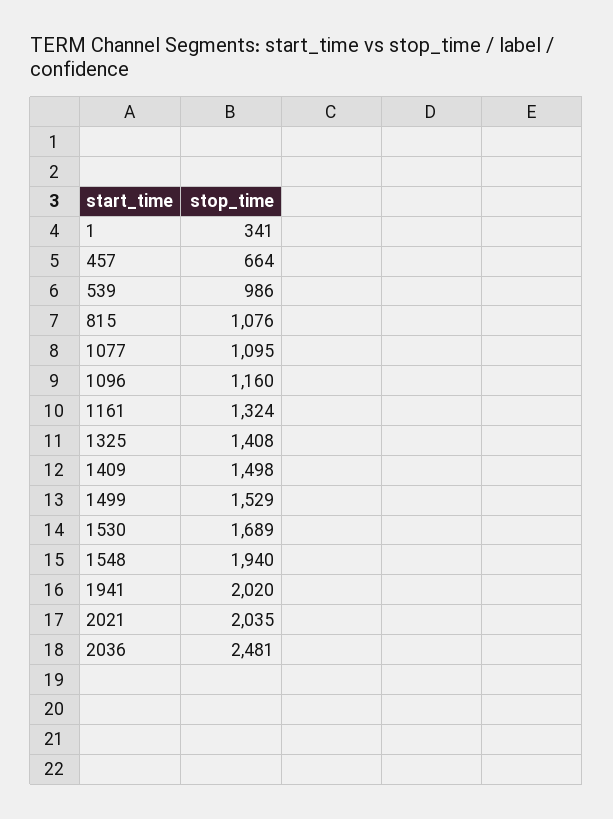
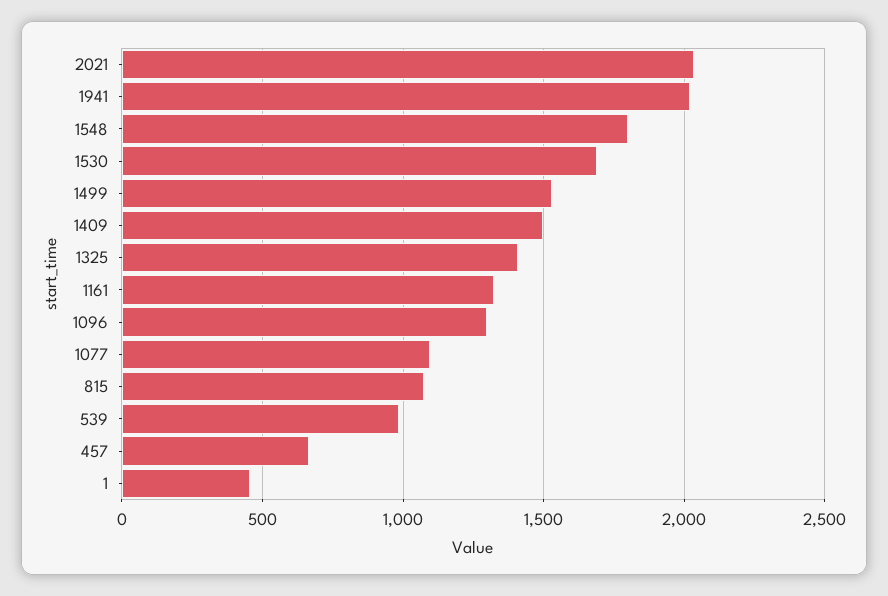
  {
-   "1": 341,
+   "1": 450,
    "457": 664,
    "539": 986,
    "815": 1076,
    "1077": 1095,
-   "1096": 1160,
+   "1096": 1300,
    "1161": 1324,
    "1325": 1408,
    "1409": 1498,
    "1499": 1529,
    "1530": 1689,
-   "1548": 1940,
+   "1548": 1800,
    "1941": 2020,
-   "2021": 2035,
+   "2021": 2035
-   "2036": 2481
  }

